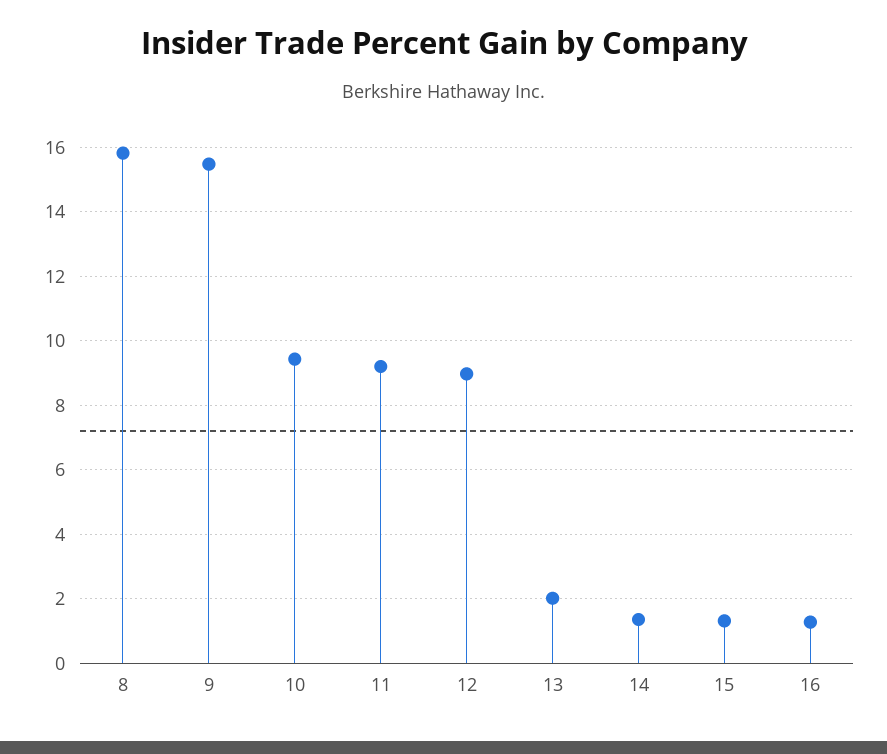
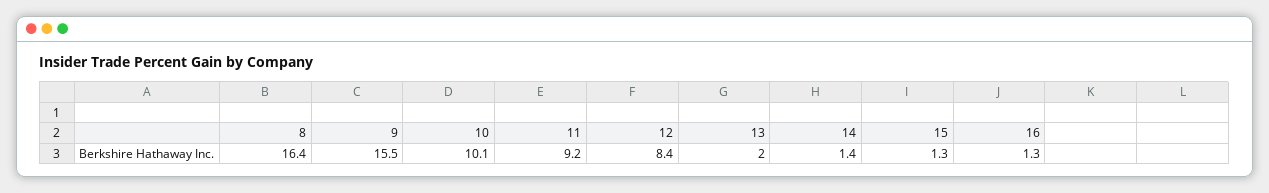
  {
-   "8": 15.8,
+   "8": 16.4,
    "9": 15.5,
-   "10": 9.4,
+   "10": 10.1,
    "11": 9.2,
-   "12": 9,
+   "12": 8.4,
    "13": 2,
    "14": 1.4,
    "15": 1.3,
    "16": 1.3
  }

